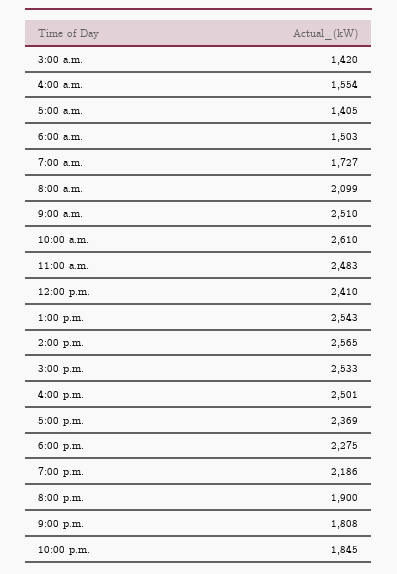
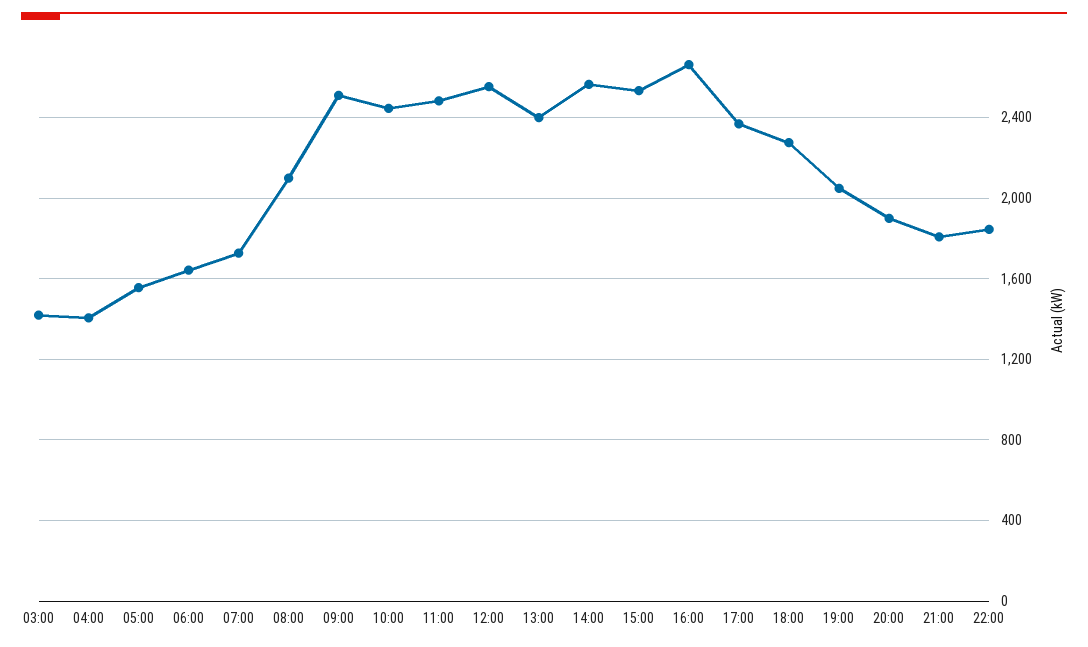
  {
    "3:00 a.m.": 1420,
-   "4:00 a.m.": 1554,
+   "4:00 a.m.": 1400,
-   "5:00 a.m.": 1405,
+   "5:00 a.m.": 1550,
-   "6:00 a.m.": 1503,
+   "6:00 a.m.": 1650,
    "7:00 a.m.": 1727,
    "8:00 a.m.": 2099,
    "9:00 a.m.": 2510,
-   "10:00 a.m.": 2610,
+   "10:00 a.m.": 2450,
    "11:00 a.m.": 2483,
-   "12:00 p.m.": 2410,
+   "12:00 p.m.": 2550,
-   "1:00 p.m.": 2543,
+   "1:00 p.m.": 2400,
    "2:00 p.m.": 2565,
    "3:00 p.m.": 2533,
-   "4:00 p.m.": 2501,
+   "4:00 p.m.": 2650,
    "5:00 p.m.": 2369,
    "6:00 p.m.": 2275,
-   "7:00 p.m.": 2186,
+   "7:00 p.m.": 2050,
    "8:00 p.m.": 1900,
    "9:00 p.m.": 1808,
    "10:00 p.m.": 1845
  }

